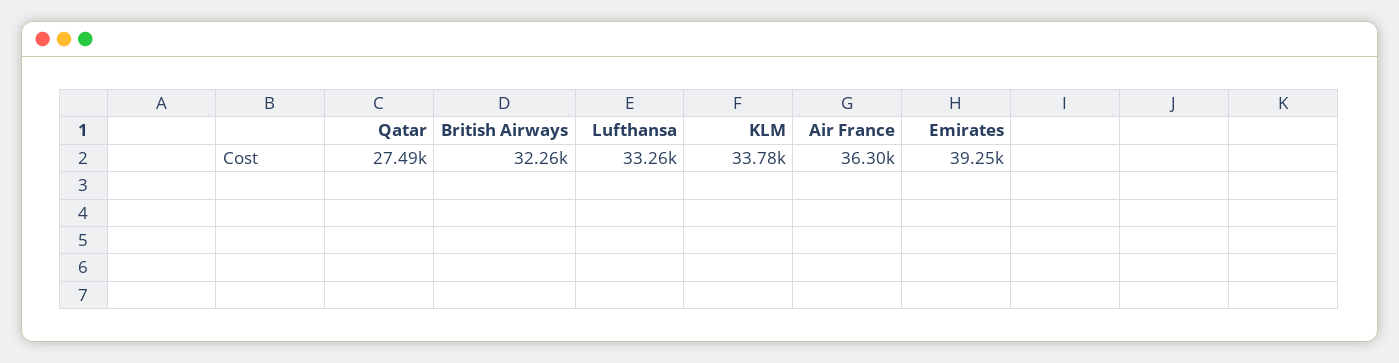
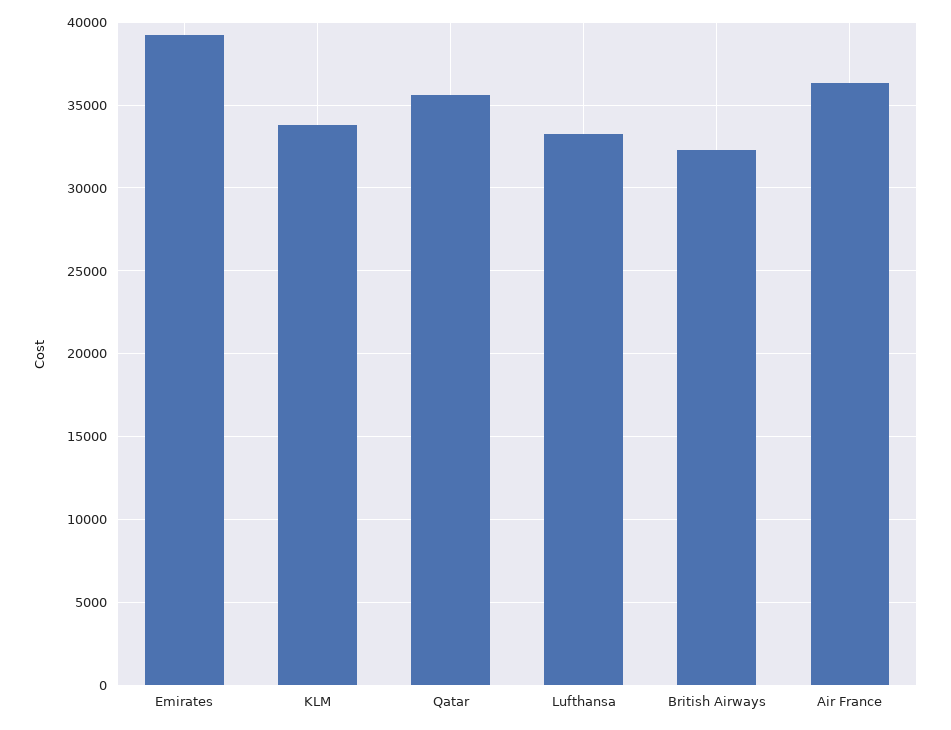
  {
-   "Qatar": 27490,
+   "Qatar": 35500,
    "British Airways": 32260,
    "Lufthansa": 33260,
    "KLM": 33780,
    "Air France": 36300,
    "Emirates": 39250
  }

